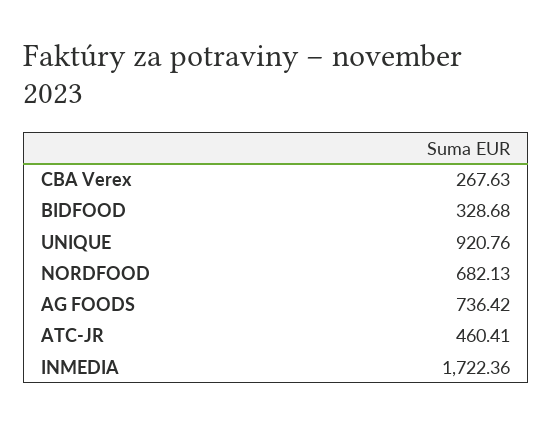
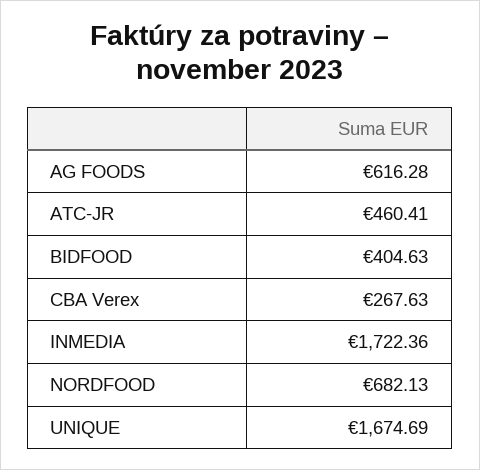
  {
    "CBA Verex": 267.63,
-   "BIDFOOD": 328.68,
+   "BIDFOOD": 404.63,
-   "UNIQUE": 920.76,
+   "UNIQUE": 1674.69,
    "NORDFOOD": 682.13,
-   "AG FOODS": 736.42,
+   "AG FOODS": 616.28,
    "ATC-JR": 460.41,
    "INMEDIA": 1722.36
  }

